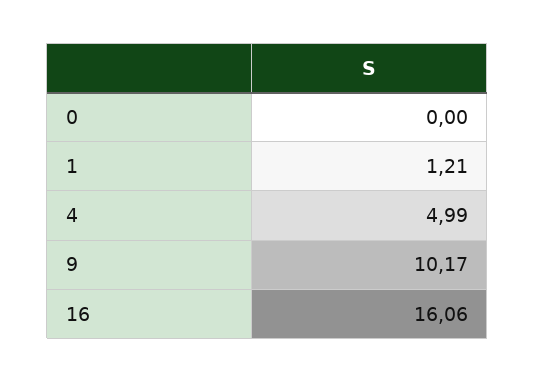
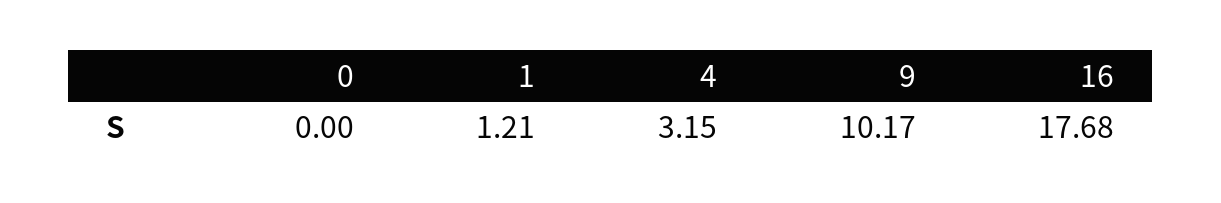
  {
    "0": 0,
    "1": 1.21,
-   "4": 4.99,
+   "4": 3.15,
    "9": 10.17,
-   "16": 16.06
+   "16": 17.68
  }

